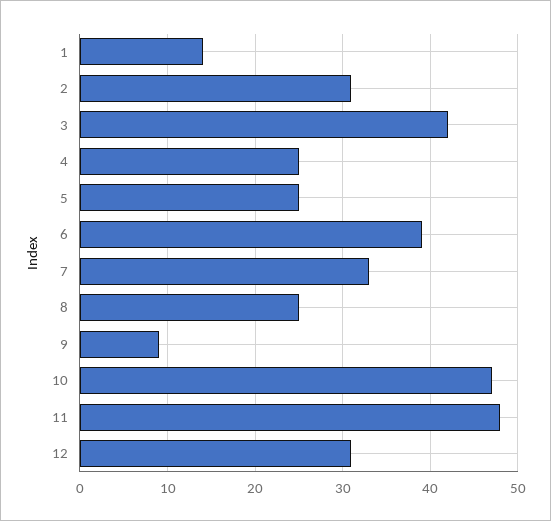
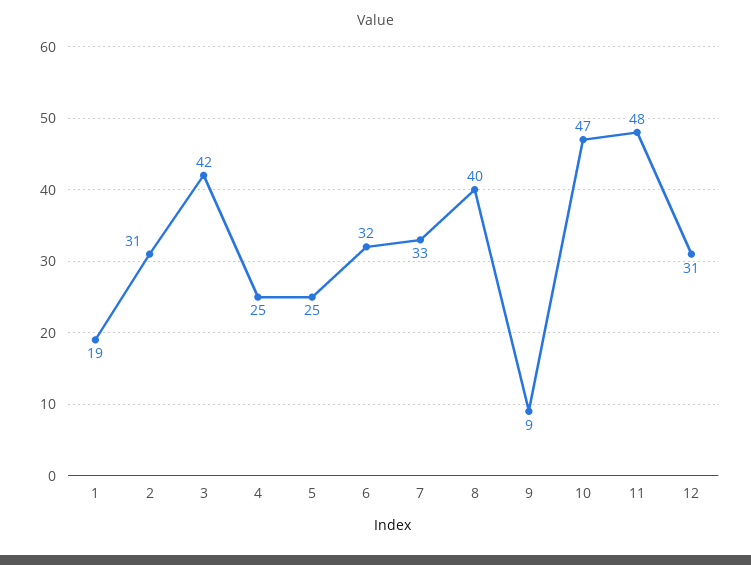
  {
-   "1": 14,
+   "1": 19,
    "2": 31,
    "3": 42,
    "4": 25,
    "5": 25,
-   "6": 39,
+   "6": 32,
    "7": 33,
-   "8": 25,
+   "8": 40,
    "9": 9,
    "10": 47,
    "11": 48,
    "12": 31
  }

